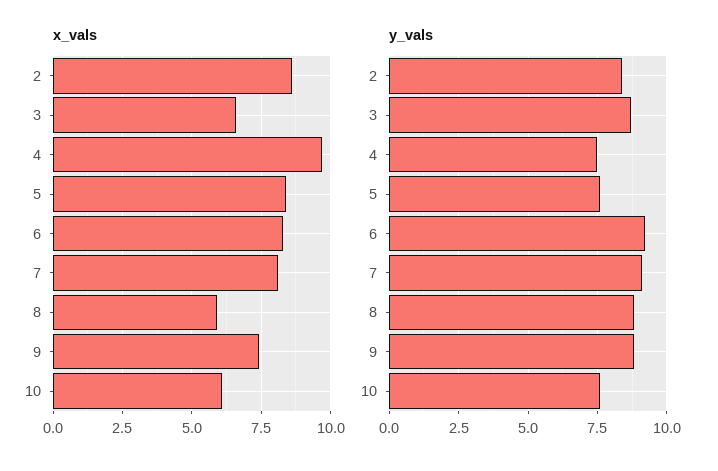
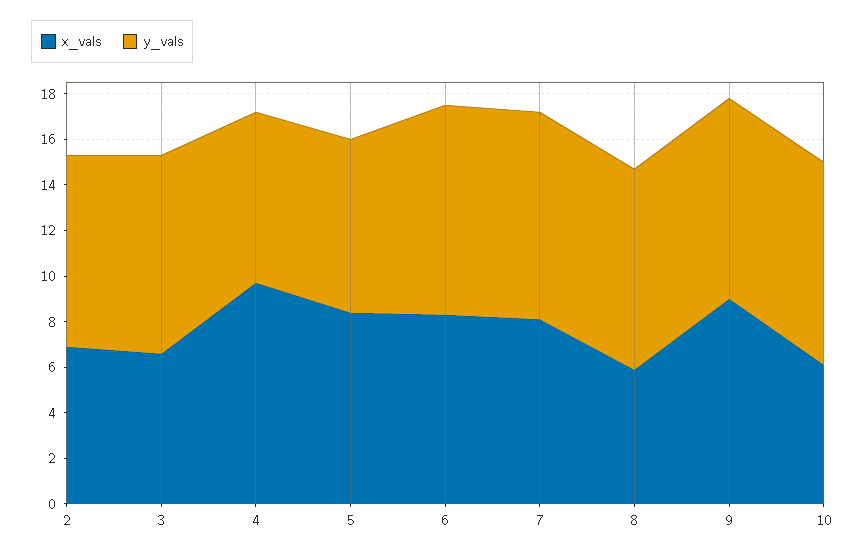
  {
    "x_vals": {
-     "2": 8.5,
+     "2": 7,
      "3": 6.5,
      "4": 9.5,
      "5": 8.5,
      "6": 8.5,
      "7": 8,
      "8": 6,
-     "9": 7.5,
+     "9": 9,
      "10": 6
    },
    "y_vals": {
      "2": 8.5,
      "3": 8.5,
      "4": 7.5,
      "5": 7.5,
      "6": 9,
      "7": 9,
      "8": 9,
      "9": 9,
-     "10": 7.5
+     "10": 9
    }
  }

